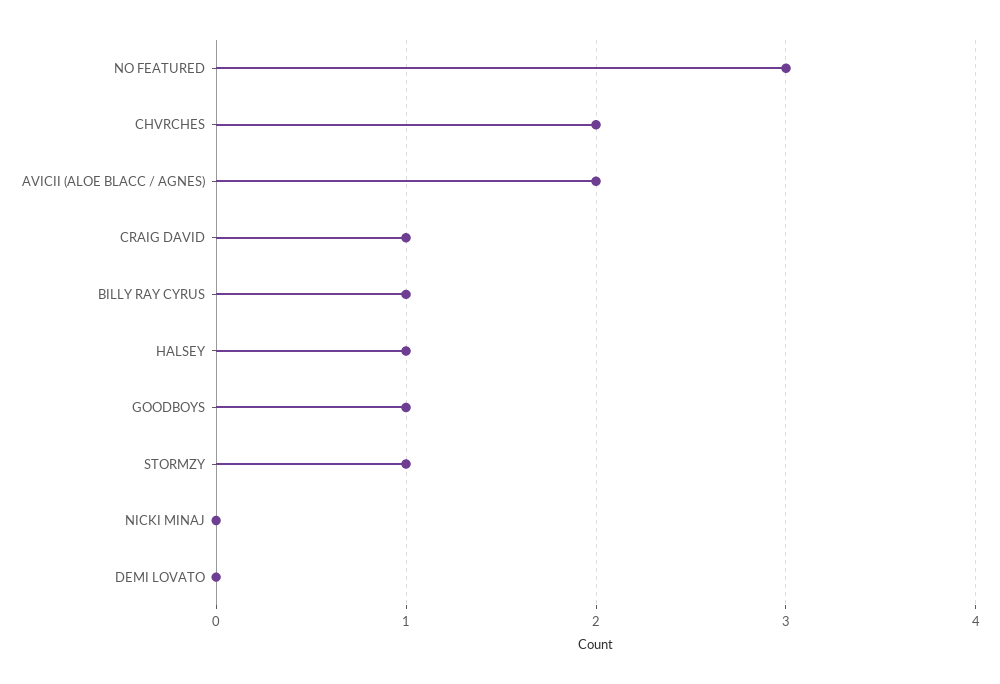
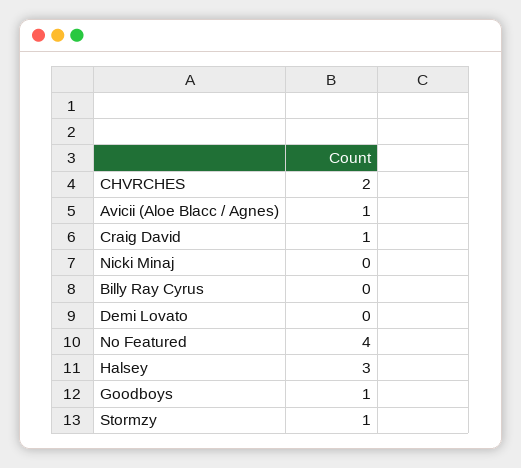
  {
-   "NO FEATURED": 3,
+   "NO FEATURED": 4,
    "CHVRCHES": 2,
-   "AVICII (ALOE BLACC / AGNES)": 2,
+   "AVICII (ALOE BLACC / AGNES)": 1,
    "CRAIG DAVID": 1,
-   "BILLY RAY CYRUS": 1,
+   "BILLY RAY CYRUS": 0,
-   "HALSEY": 1,
+   "HALSEY": 3,
    "GOODBOYS": 1,
    "STORMZY": 1,
    "NICKI MINAJ": 0,
    "DEMI LOVATO": 0
  }

